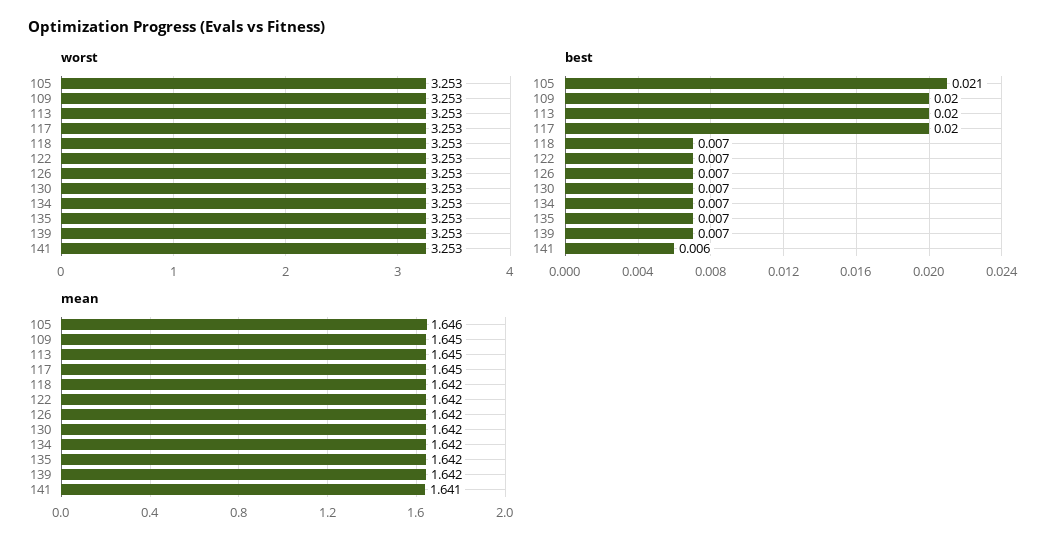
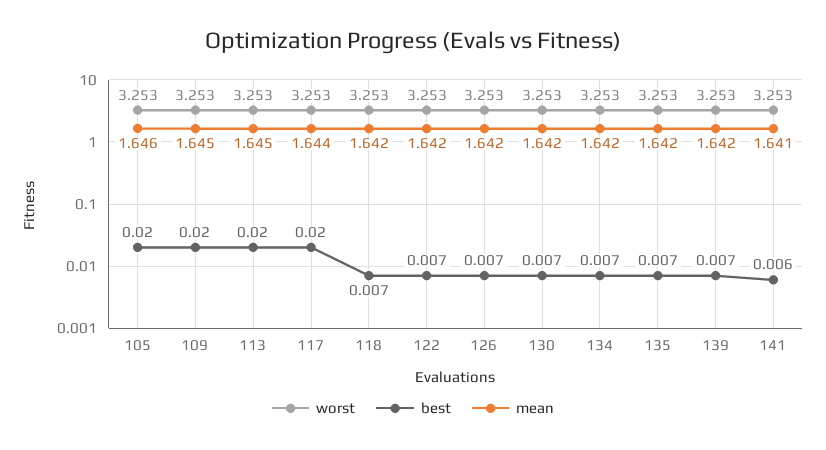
  {
    "worst": {
      "105": 3.253,
      "109": 3.253,
      "113": 3.253,
      "117": 3.253,
      "118": 3.253,
      "122": 3.253,
      "126": 3.253,
      "130": 3.253,
      "134": 3.253,
      "135": 3.253,
      "139": 3.253,
      "141": 3.253
    },
    "best": {
-     "105": 0.021,
+     "105": 0.02,
      "109": 0.02,
      "113": 0.02,
      "117": 0.02,
      "118": 0.007,
      "122": 0.007,
      "126": 0.007,
      "130": 0.007,
      "134": 0.007,
      "135": 0.007,
      "139": 0.007,
      "141": 0.006
    },
    "mean": {
      "105": 1.646,
      "109": 1.645,
      "113": 1.645,
-     "117": 1.645,
+     "117": 1.644,
      "118": 1.642,
      "122": 1.642,
      "126": 1.642,
      "130": 1.642,
      "134": 1.642,
      "135": 1.642,
      "139": 1.642,
      "141": 1.641
    }
  }

